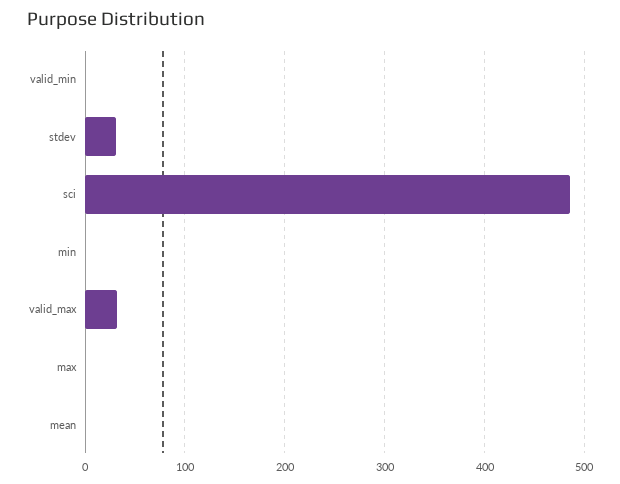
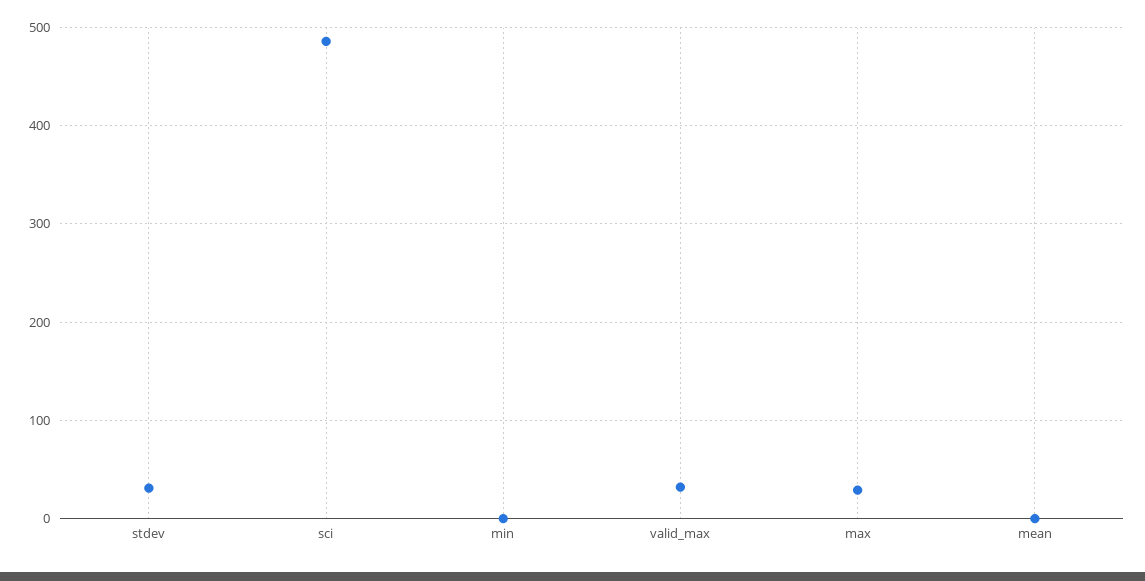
  {
-   "valid_min": 0,
    "stdev": 30,
    "sci": 490,
    "min": 0,
    "valid_max": 30,
-   "max": 0,
+   "max": 30,
    "mean": 0
  }

